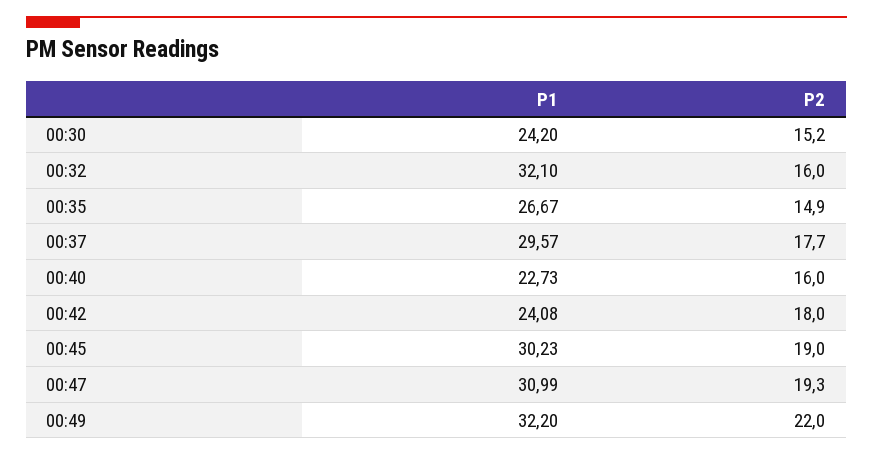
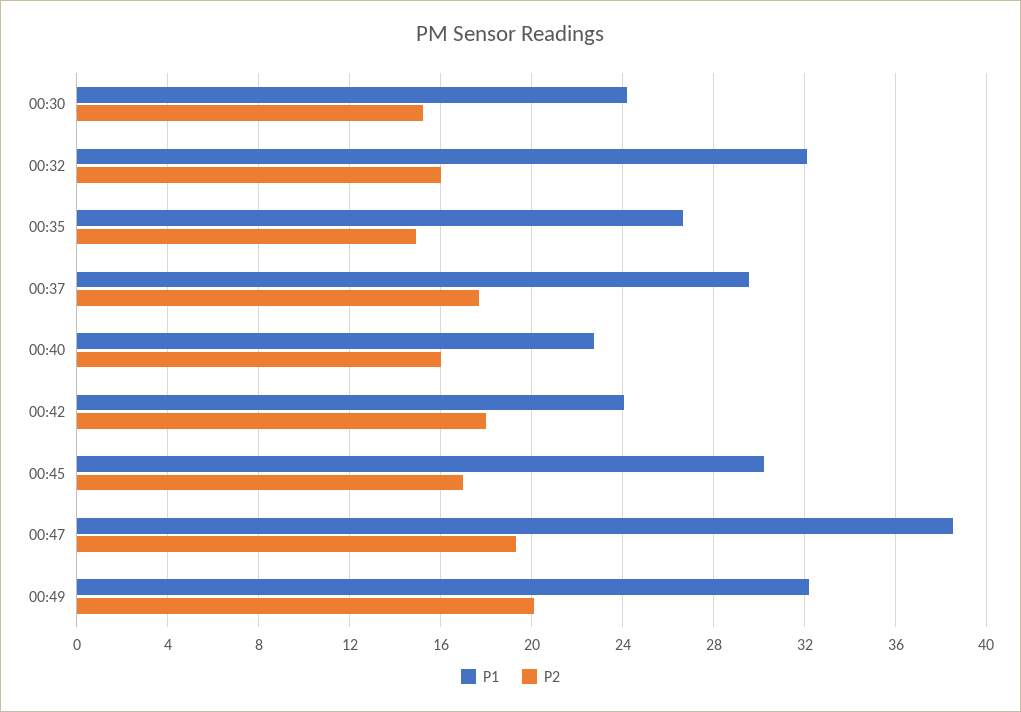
  {
    "P1": {
      "00:30": 24.2,
      "00:32": 32.1,
      "00:35": 26.67,
      "00:37": 29.57,
      "00:40": 22.73,
      "00:42": 24.08,
      "00:45": 30.23,
-     "00:47": 30.99,
+     "00:47": 38.5,
      "00:49": 32.2
    },
    "P2": {
      "00:30": 15.2,
      "00:32": 16,
      "00:35": 14.9,
      "00:37": 17.7,
      "00:40": 16,
      "00:42": 18,
-     "00:45": 19,
+     "00:45": 17,
      "00:47": 19.3,
-     "00:49": 22
+     "00:49": 20
    }
  }

